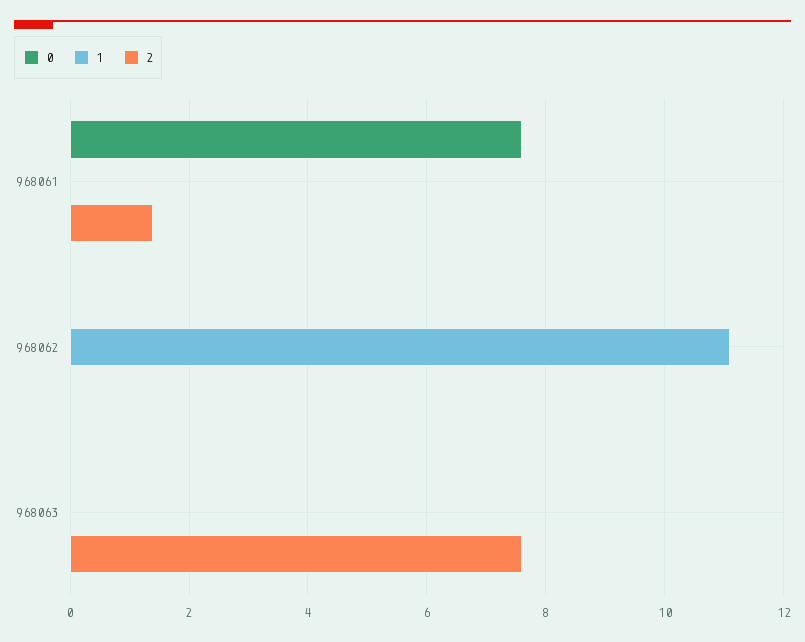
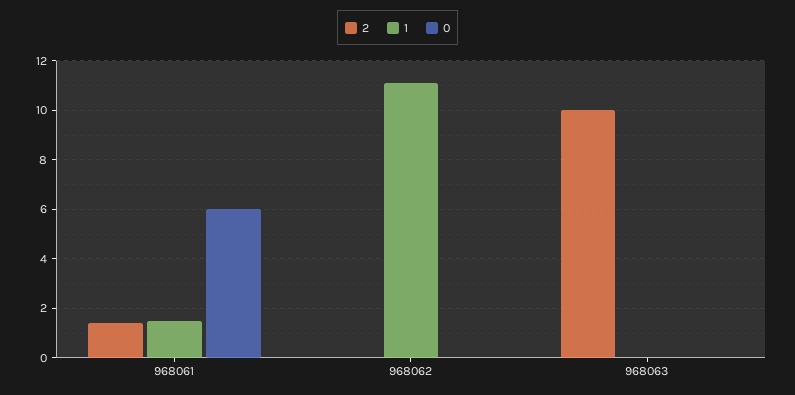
  {
    "0": {
-     "968061": 7.5,
+     "968061": 6,
      "968062": 0,
      "968063": 0
    },
    "1": {
-     "968061": 0,
+     "968061": 1.5,
      "968062": 11,
      "968063": 0
    },
    "2": {
      "968061": 1.5,
      "968062": 0,
-     "968063": 7.5
+     "968063": 10
    }
  }

